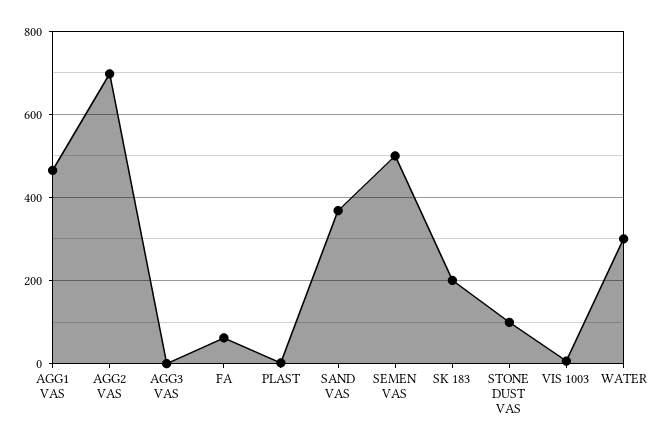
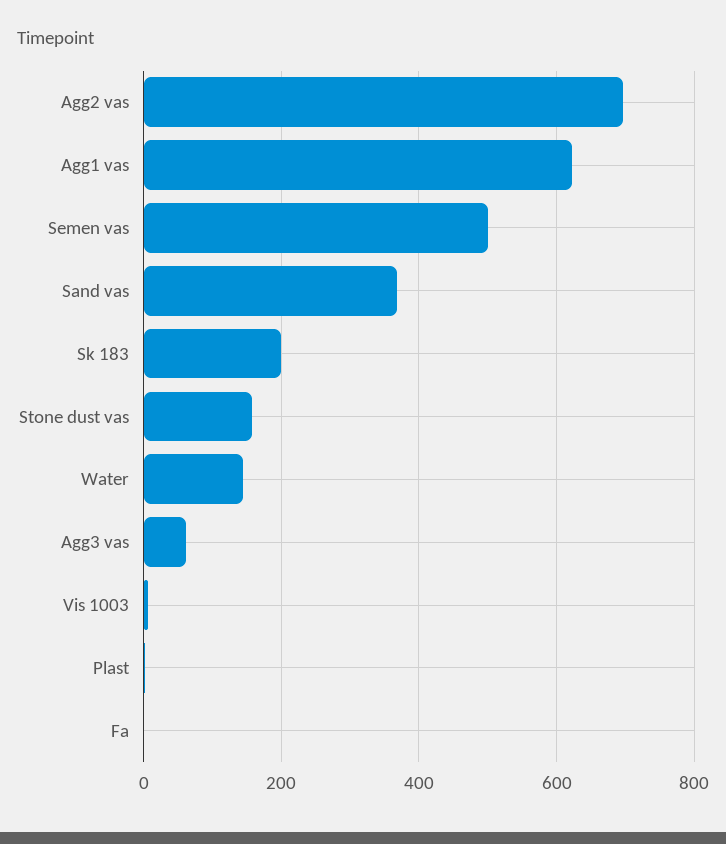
  {
-   "AGG1 VAS": 460,
+   "AGG1 VAS": 620,
    "AGG2 VAS": 700,
-   "AGG3 VAS": 0,
+   "AGG3 VAS": 60,
-   "FA": 60,
+   "FA": 0,
    "PLAST": 0,
    "SAND VAS": 360,
    "SEMEN VAS": 500,
    "SK 183": 200,
-   "STONE DUST VAS": 100,
+   "STONE DUST VAS": 160,
    "VIS 1003": 0,
-   "WATER": 300
+   "WATER": 140
  }

